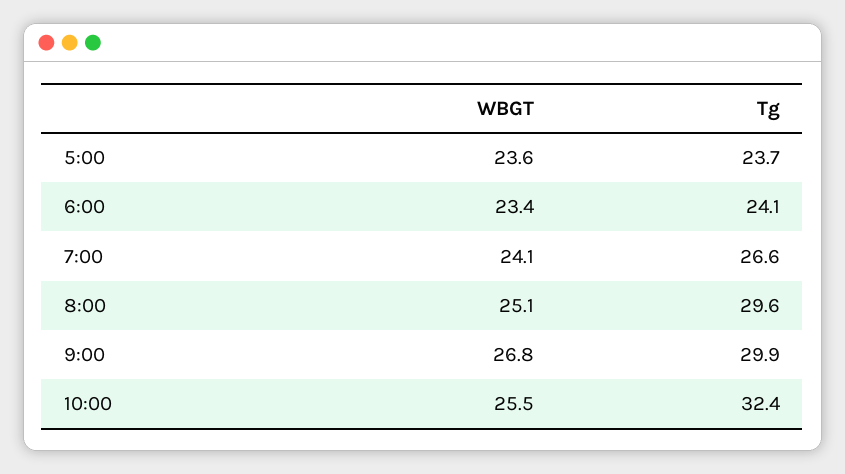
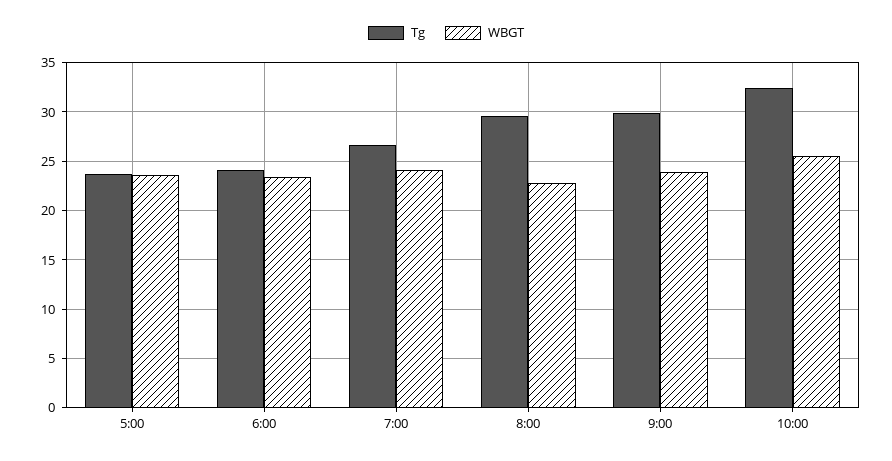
  {
    "WBGT": {
      "5:00": 23.6,
      "6:00": 23.4,
      "7:00": 24.1,
-     "8:00": 25.1,
+     "8:00": 23,
-     "9:00": 26.8,
+     "9:00": 24,
      "10:00": 25.5
    },
    "Tg": {
      "5:00": 23.7,
      "6:00": 24.1,
      "7:00": 26.6,
      "8:00": 29.6,
      "9:00": 29.9,
      "10:00": 32.4
    }
  }

